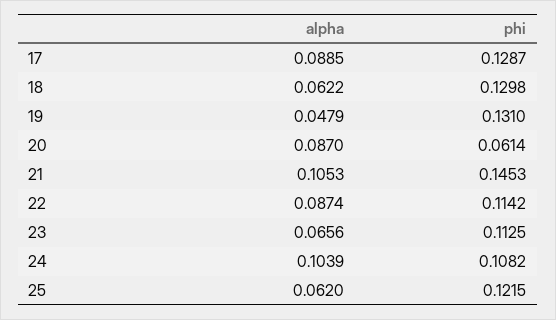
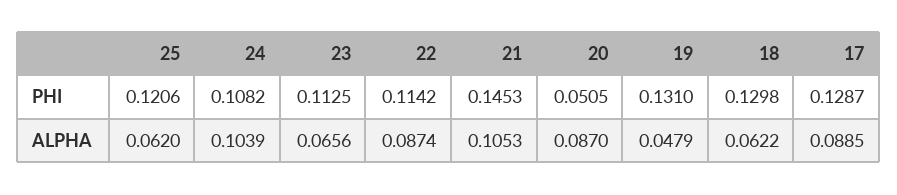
  {
    "alpha": {
      "17": 0.0885,
      "18": 0.0622,
      "19": 0.0479,
      "20": 0.087,
      "21": 0.1053,
      "22": 0.0874,
      "23": 0.0656,
      "24": 0.1039,
      "25": 0.062
    },
    "phi": {
      "17": 0.1287,
      "18": 0.1298,
      "19": 0.131,
-     "20": 0.0614,
+     "20": 0.0505,
      "21": 0.1453,
      "22": 0.1142,
      "23": 0.1125,
      "24": 0.1082,
-     "25": 0.1215
+     "25": 0.1206
    }
  }

